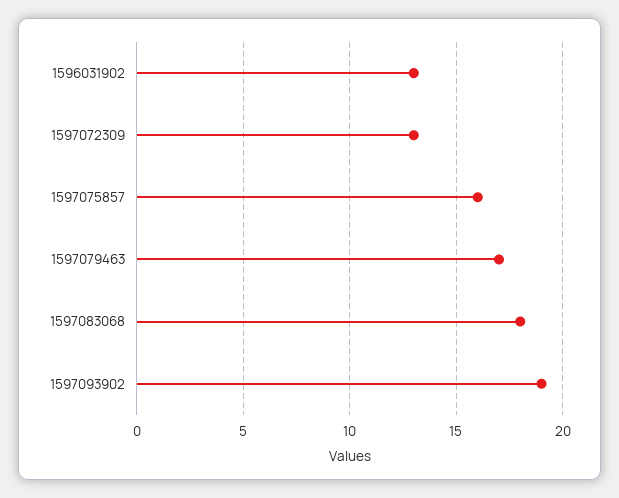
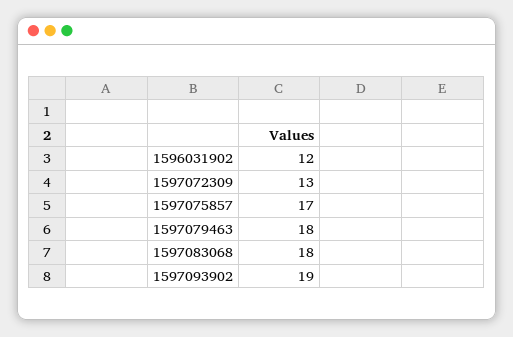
  {
-   "1596031902": 13,
+   "1596031902": 12,
    "1597072309": 13,
-   "1597075857": 16,
+   "1597075857": 17,
-   "1597079463": 17,
+   "1597079463": 18,
    "1597083068": 18,
    "1597093902": 19
  }

